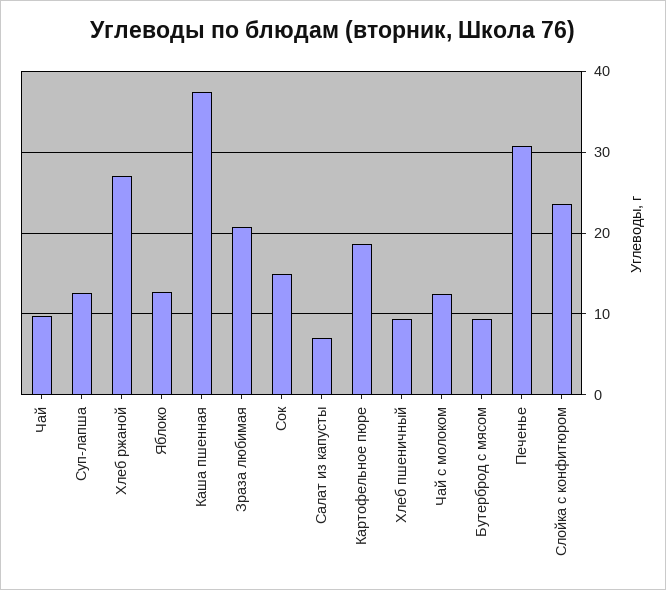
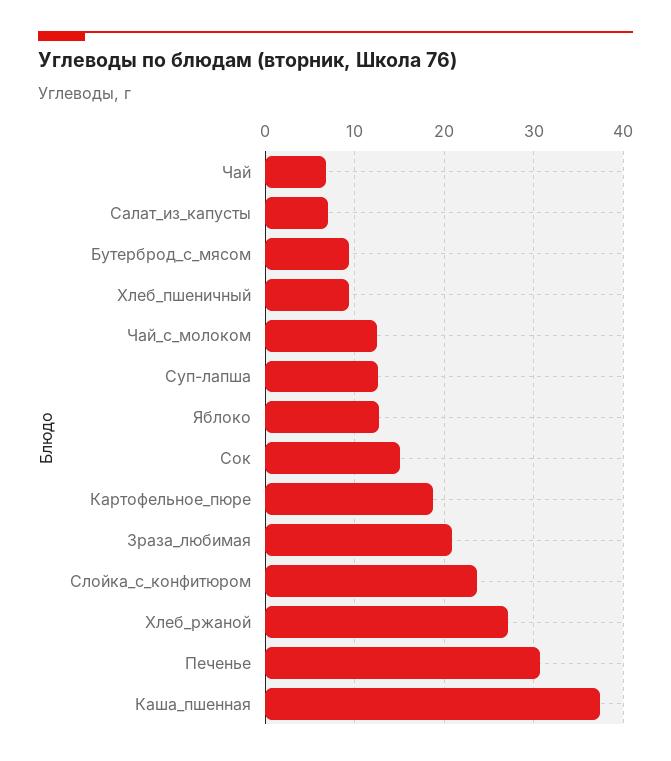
  {
-   "Чай": 10,
+   "Чай": 7,
    "Суп-лапша": 13,
    "Хлеб ржаной": 27,
    "Яблоко": 13,
    "Каша пшенная": 37,
    "Зраза любимая": 21,
    "Сок": 15,
    "Салат из капусты": 7,
    "Картофельное пюре": 19,
    "Хлеб пшеничный": 9,
    "Чай с молоком": 13,
    "Бутерброд с мясом": 9,
    "Печенье": 31,
    "Слойка с конфитюром": 24
  }

